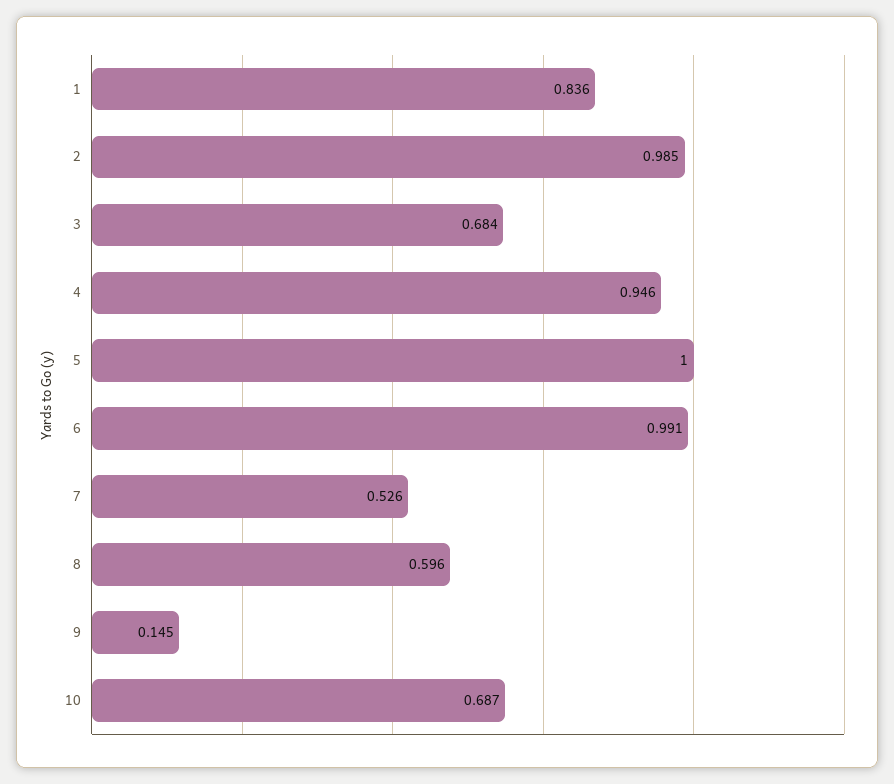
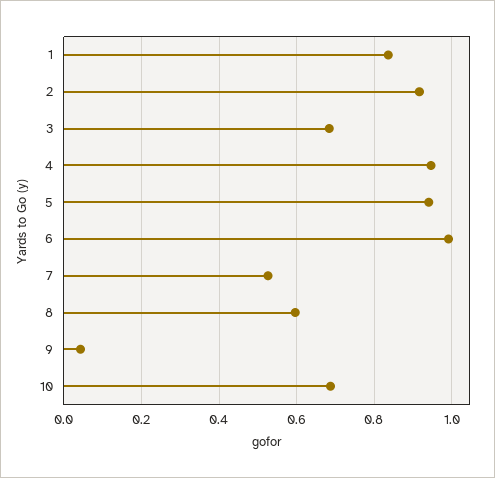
  {
    "1": 0.836,
-   "2": 0.985,
+   "2": 0.92,
    "3": 0.684,
    "4": 0.946,
-   "5": 1,
+   "5": 0.94,
    "6": 0.991,
    "7": 0.526,
    "8": 0.596,
-   "9": 0.145,
+   "9": 0.04,
    "10": 0.687
  }

